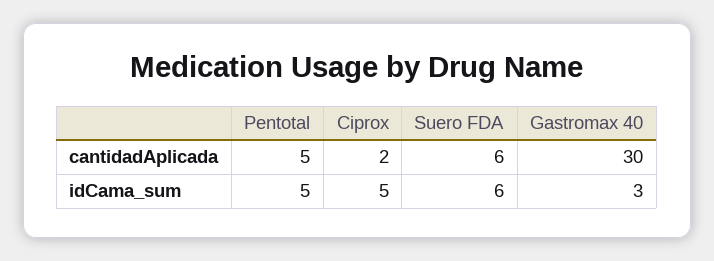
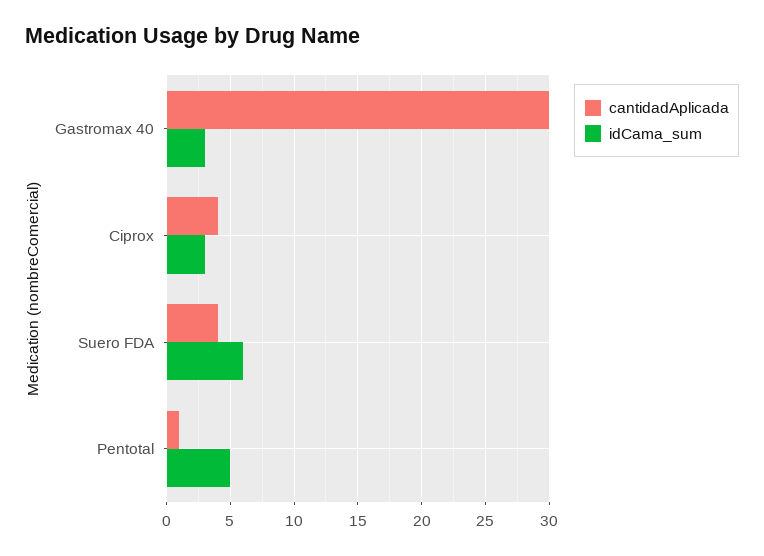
  {
    "cantidadAplicada": {
-     "Pentotal": 5,
+     "Pentotal": 1,
-     "Ciprox": 2,
+     "Ciprox": 4,
-     "Suero FDA": 6,
+     "Suero FDA": 4,
      "Gastromax 40": 30
    },
    "idCama_sum": {
      "Pentotal": 5,
-     "Ciprox": 5,
+     "Ciprox": 3,
      "Suero FDA": 6,
      "Gastromax 40": 3
    }
  }

